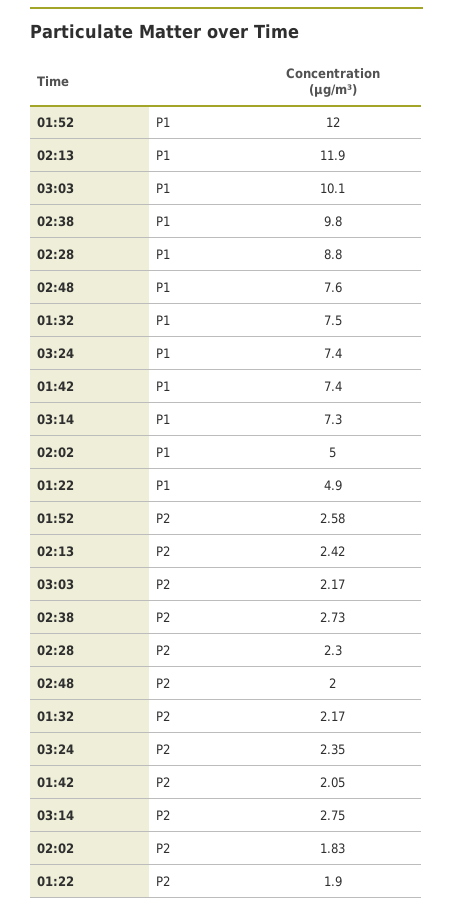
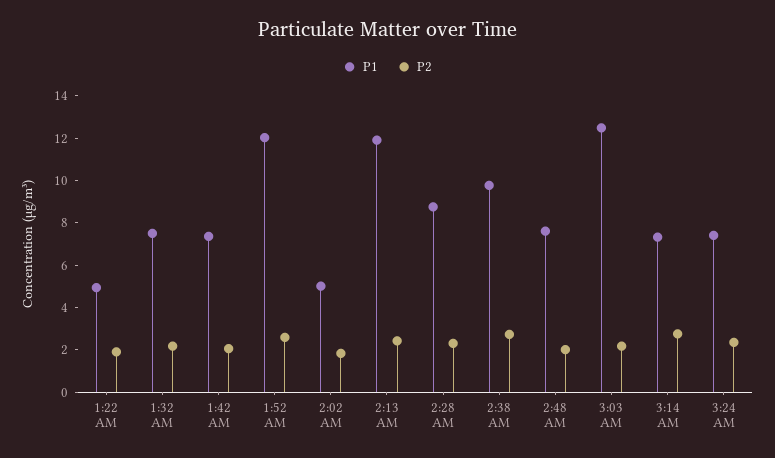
  {
    "P1": {
      "01:52": 12,
      "02:13": 11.9,
-     "03:03": 10.1,
+     "03:03": 12.5,
      "02:38": 9.8,
      "02:28": 8.8,
      "02:48": 7.6,
      "01:32": 7.5,
      "03:24": 7.4,
      "01:42": 7.4,
      "03:14": 7.3,
      "02:02": 5,
      "01:22": 4.9
    },
    "P2": {
      "01:52": 2.58,
      "02:13": 2.42,
      "03:03": 2.17,
      "02:38": 2.73,
      "02:28": 2.3,
      "02:48": 2,
      "01:32": 2.17,
      "03:24": 2.35,
      "01:42": 2.05,
      "03:14": 2.75,
      "02:02": 1.83,
      "01:22": 1.9
    }
  }

